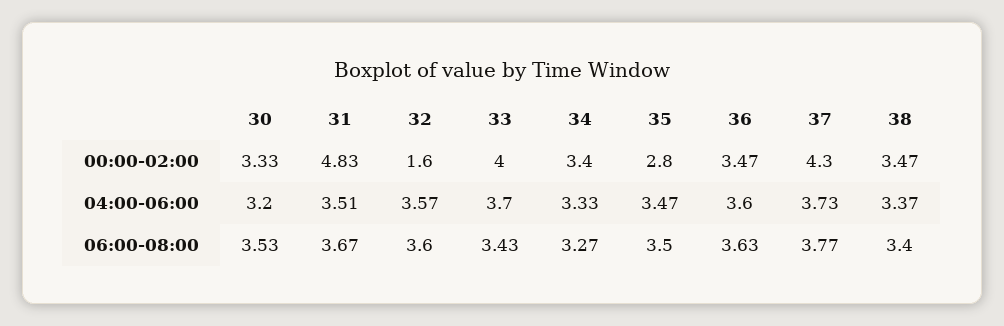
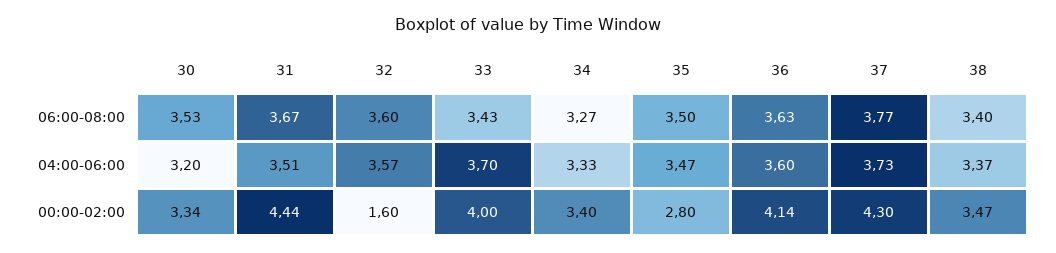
  {
    "30": {
-     "00:00-02:00": 3.33,
+     "00:00-02:00": 3.34,
      "04:00-06:00": 3.2,
      "06:00-08:00": 3.53
    },
    "31": {
-     "00:00-02:00": 4.83,
+     "00:00-02:00": 4.44,
      "04:00-06:00": 3.51,
      "06:00-08:00": 3.67
    },
    "32": {
      "00:00-02:00": 1.6,
      "04:00-06:00": 3.57,
      "06:00-08:00": 3.6
    },
    "33": {
      "00:00-02:00": 4,
      "04:00-06:00": 3.7,
      "06:00-08:00": 3.43
    },
    "34": {
      "00:00-02:00": 3.4,
      "04:00-06:00": 3.33,
      "06:00-08:00": 3.27
    },
    "35": {
      "00:00-02:00": 2.8,
      "04:00-06:00": 3.47,
      "06:00-08:00": 3.5
    },
    "36": {
-     "00:00-02:00": 3.47,
+     "00:00-02:00": 4.14,
      "04:00-06:00": 3.6,
      "06:00-08:00": 3.63
    },
    "37": {
      "00:00-02:00": 4.3,
      "04:00-06:00": 3.73,
      "06:00-08:00": 3.77
    },
    "38": {
      "00:00-02:00": 3.47,
      "04:00-06:00": 3.37,
      "06:00-08:00": 3.4
    }
  }

